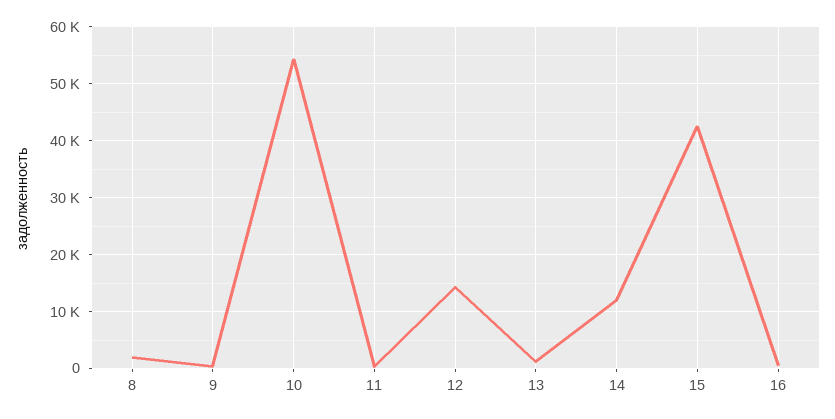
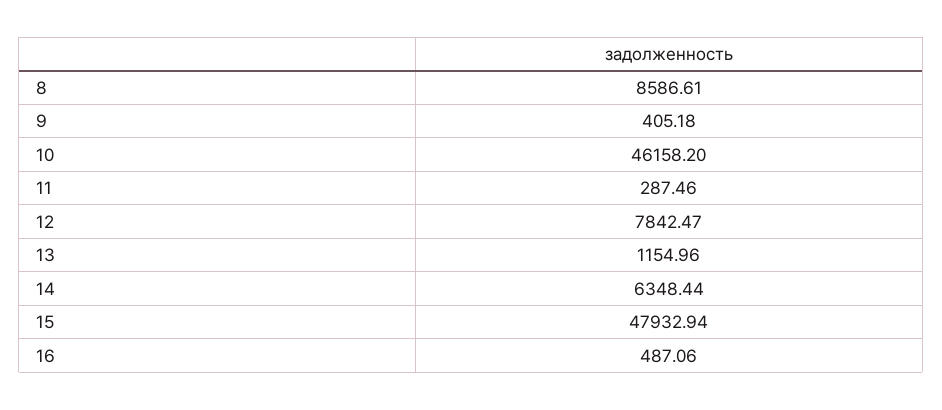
  {
-   "8": 2000,
+   "8": 8586.61,
    "9": 405.18,
-   "10": 54000,
+   "10": 46158.2,
    "11": 287.46,
-   "12": 14000,
+   "12": 7842.47,
    "13": 1154.96,
-   "14": 12000,
+   "14": 6348.44,
-   "15": 42000,
+   "15": 47932.94,
    "16": 487.06
  }

